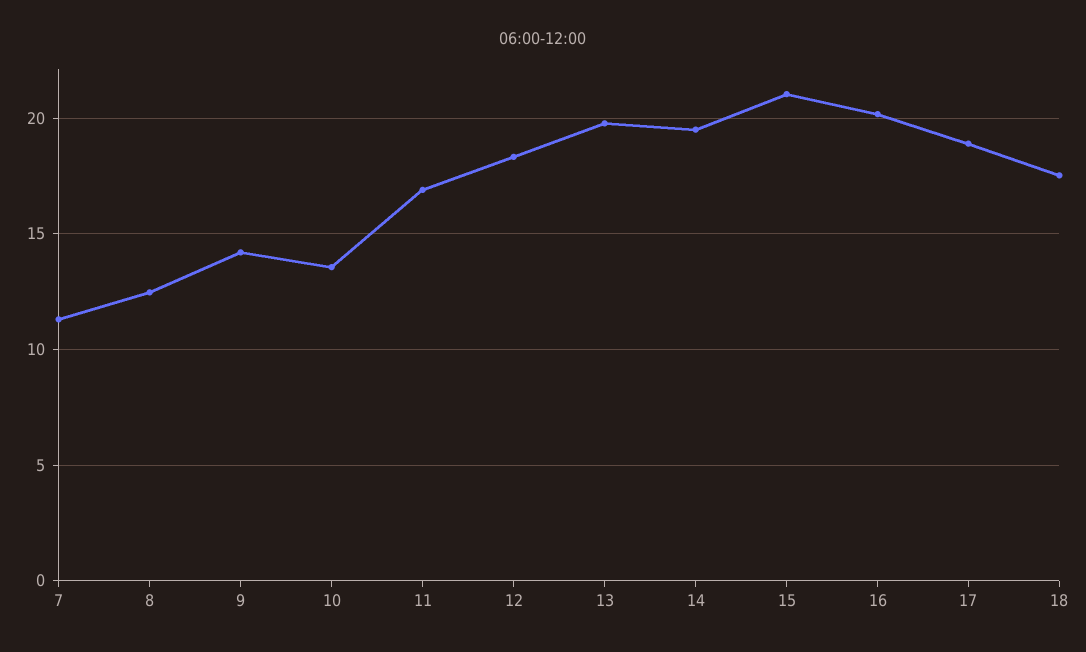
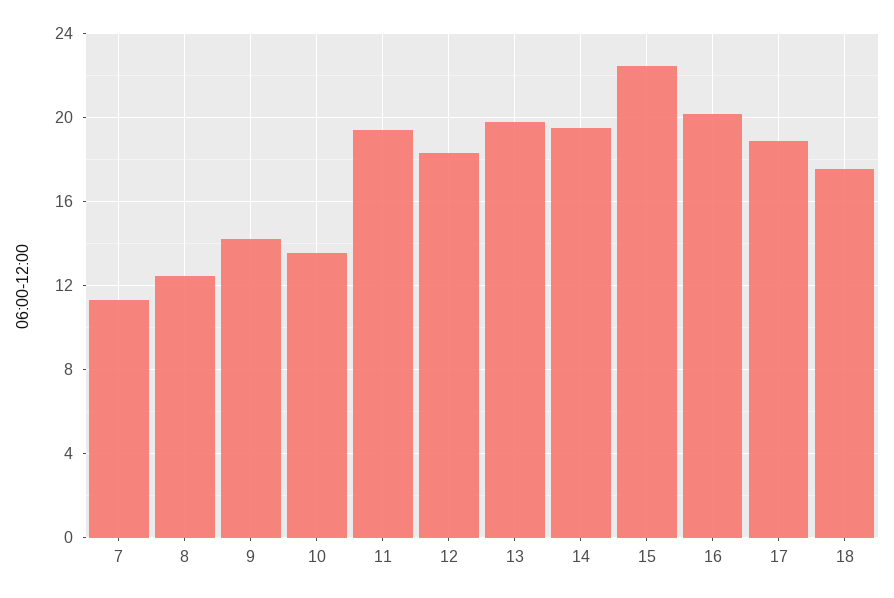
  {
    "7": 11.5,
    "8": 12.5,
    "9": 14,
    "10": 13.5,
-   "11": 17,
+   "11": 19.5,
    "12": 18.5,
    "13": 20,
    "14": 19.5,
-   "15": 21,
+   "15": 22.5,
    "16": 20,
    "17": 19,
    "18": 17.5
  }

